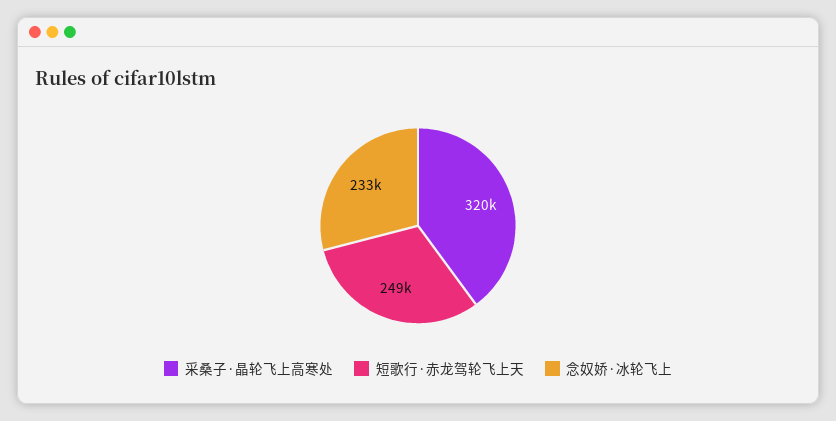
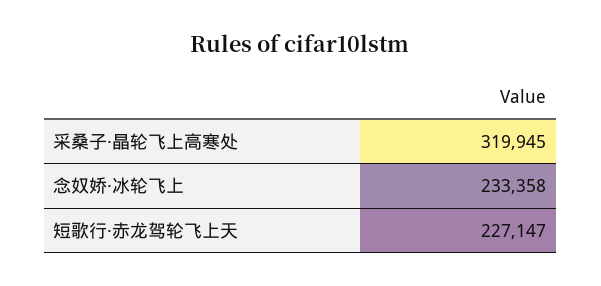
  {
    "采桑子·晶轮飞上高寒处": 319945,
-   "短歌行·赤龙驾轮飞上天": 249000,
+   "短歌行·赤龙驾轮飞上天": 227147,
    "念奴娇·冰轮飞上": 233358
  }

